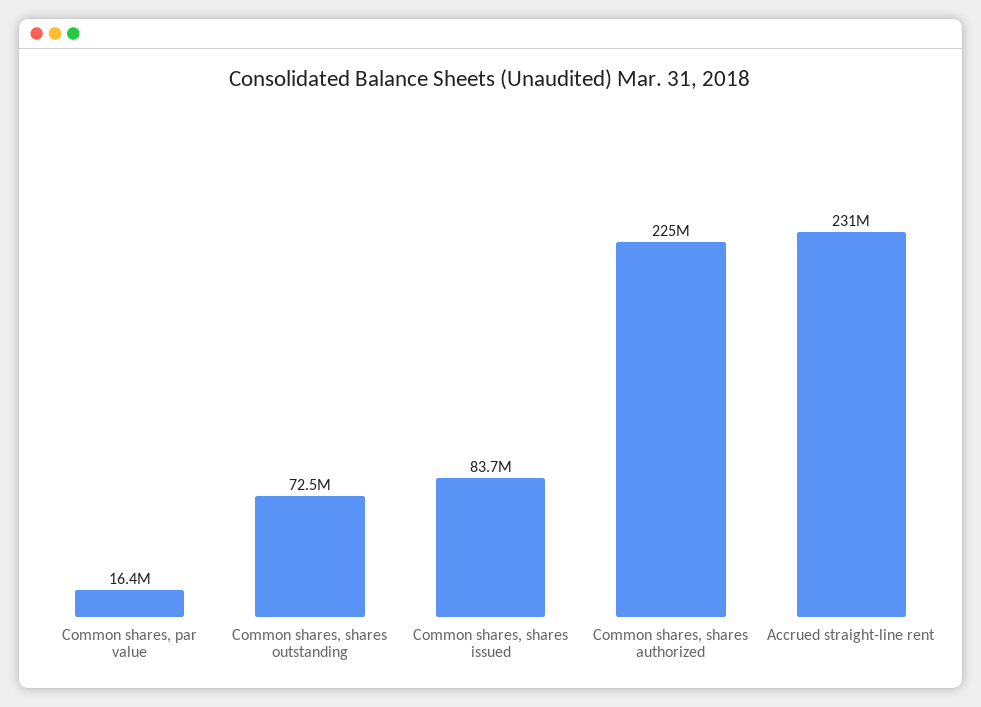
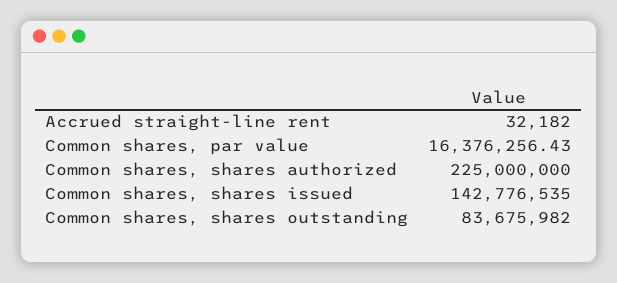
  {
    "Common shares, par value": 16376256.43,
-   "Common shares, shares outstanding": 72500000,
+   "Common shares, shares outstanding": 83675982,
-   "Common shares, shares issued": 83700000,
+   "Common shares, shares issued": 142776535,
    "Common shares, shares authorized": 225000000,
-   "Accrued straight-line rent": 231000000
+   "Accrued straight-line rent": 32182
  }

